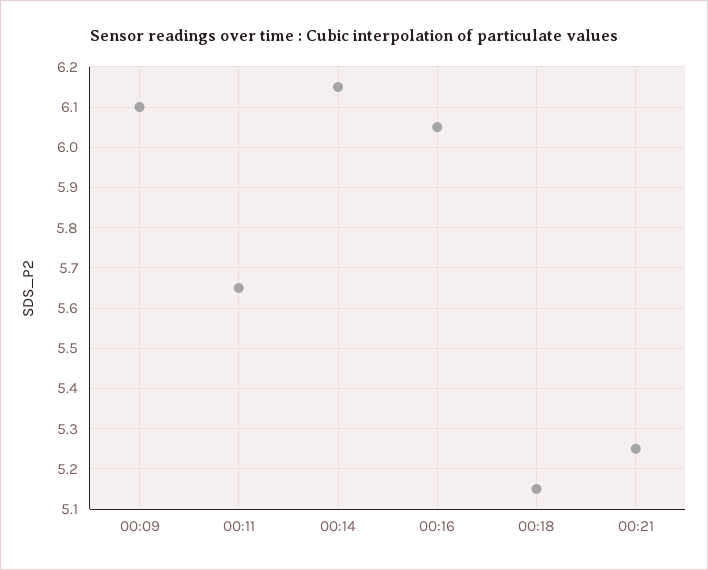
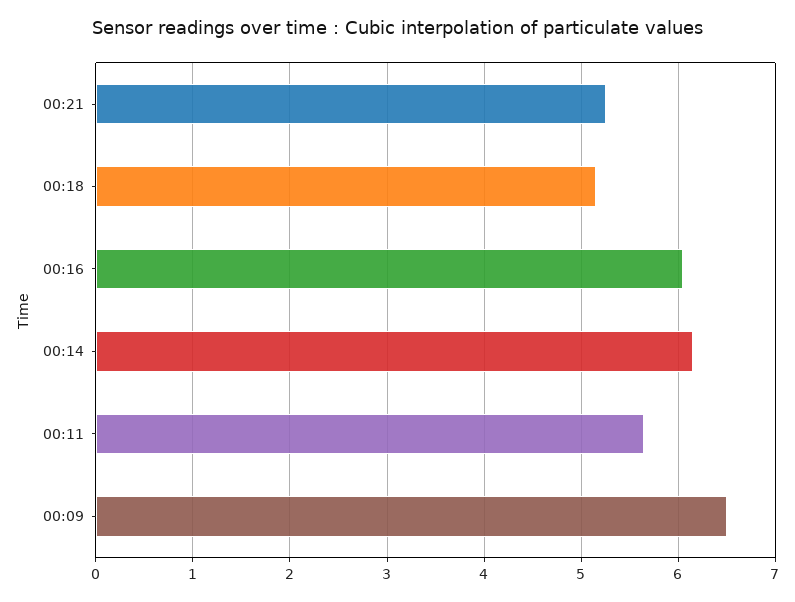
  {
-   "00:09": 6.1,
+   "00:09": 6.5,
    "00:11": 5.65,
    "00:14": 6.15,
    "00:16": 6.05,
    "00:18": 5.15,
    "00:21": 5.25
  }

